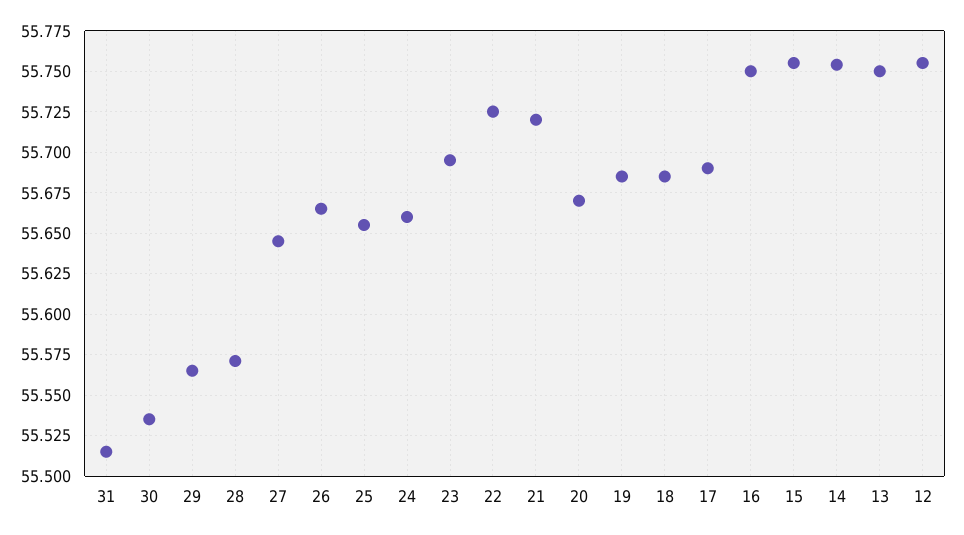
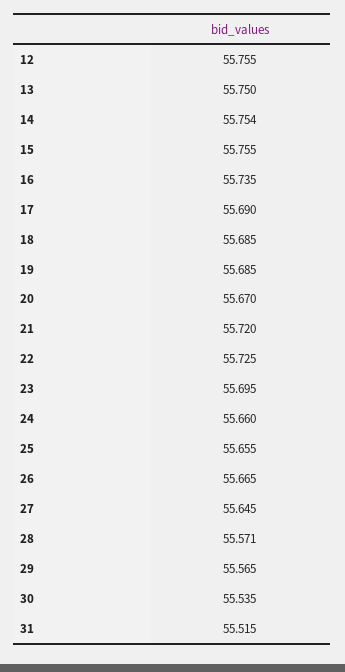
  {
    "31": 55.515,
    "30": 55.535,
    "29": 55.565,
    "28": 55.571,
    "27": 55.645,
    "26": 55.665,
    "25": 55.655,
    "24": 55.66,
    "23": 55.695,
    "22": 55.725,
    "21": 55.72,
    "20": 55.67,
    "19": 55.685,
    "18": 55.685,
    "17": 55.69,
-   "16": 55.75,
+   "16": 55.735,
    "15": 55.755,
    "14": 55.754,
    "13": 55.75,
    "12": 55.755
  }

